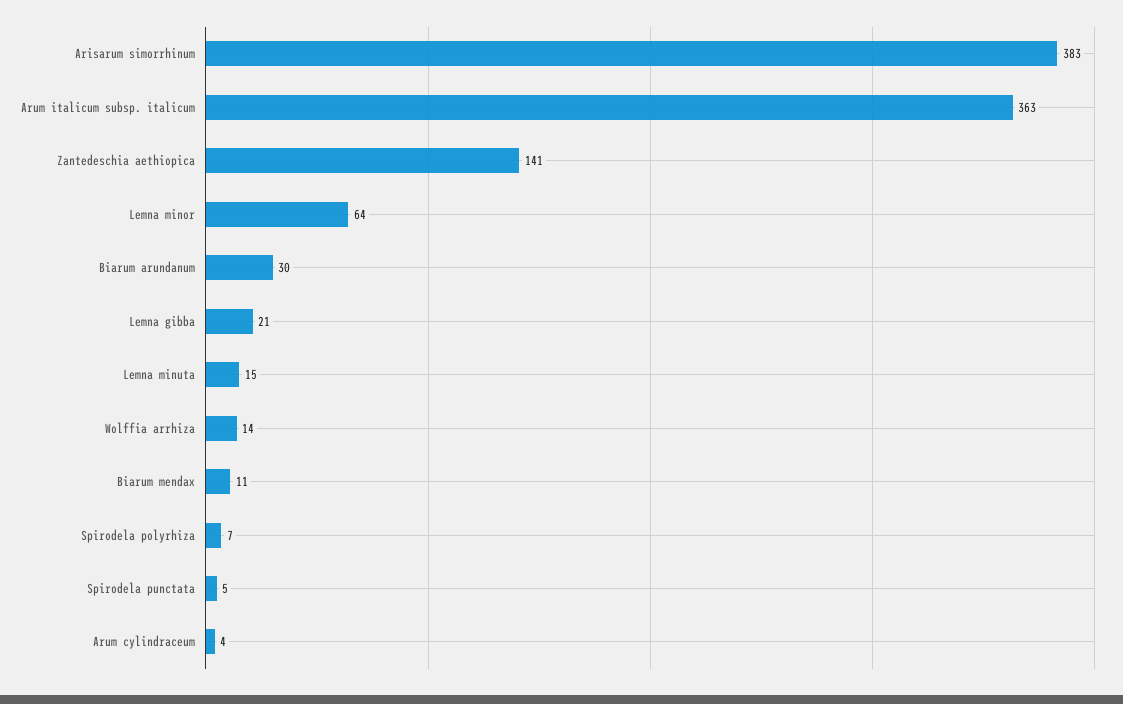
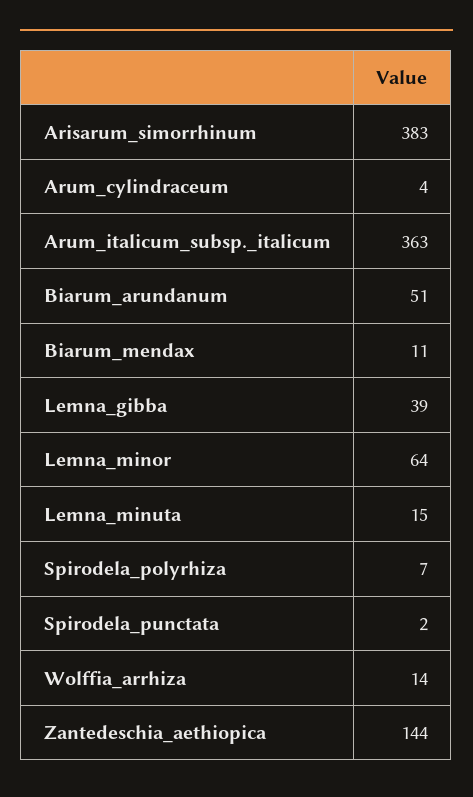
  {
    "Arisarum simorrhinum": 383,
    "Arum italicum subsp. italicum": 363,
-   "Zantedeschia aethiopica": 141,
+   "Zantedeschia aethiopica": 144,
    "Lemna minor": 64,
-   "Biarum arundanum": 30,
+   "Biarum arundanum": 51,
-   "Lemna gibba": 21,
+   "Lemna gibba": 39,
    "Lemna minuta": 15,
    "Wolffia arrhiza": 14,
    "Biarum mendax": 11,
    "Spirodela polyrhiza": 7,
-   "Spirodela punctata": 5,
+   "Spirodela punctata": 2,
    "Arum cylindraceum": 4
  }

